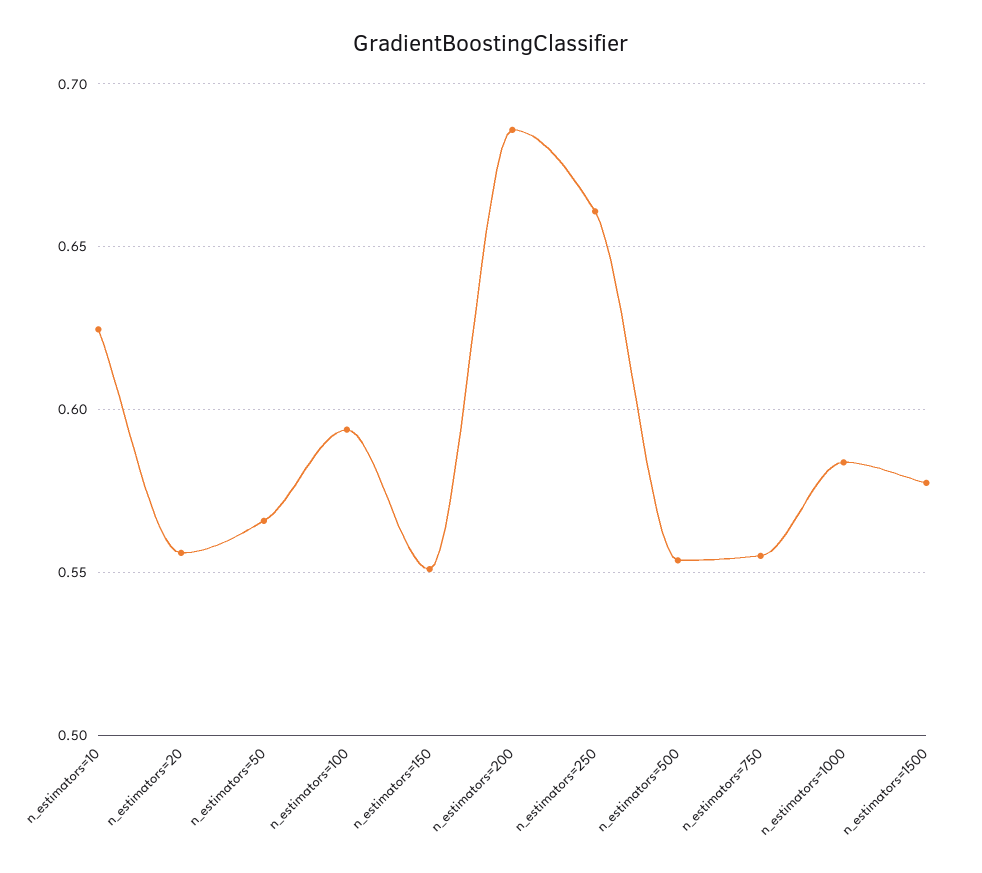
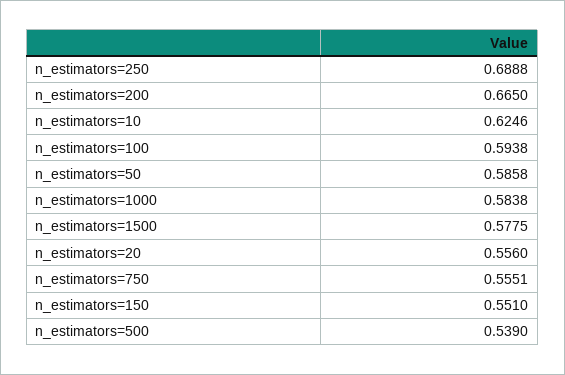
  {
    "n_estimators=10": 0.6246,
    "n_estimators=20": 0.556,
-   "n_estimators=50": 0.565,
+   "n_estimators=50": 0.5858,
    "n_estimators=100": 0.5938,
    "n_estimators=150": 0.551,
-   "n_estimators=200": 0.685,
+   "n_estimators=200": 0.665,
-   "n_estimators=250": 0.66,
+   "n_estimators=250": 0.6888,
-   "n_estimators=500": 0.555,
+   "n_estimators=500": 0.539,
    "n_estimators=750": 0.5551,
    "n_estimators=1000": 0.5838,
    "n_estimators=1500": 0.5775
  }

